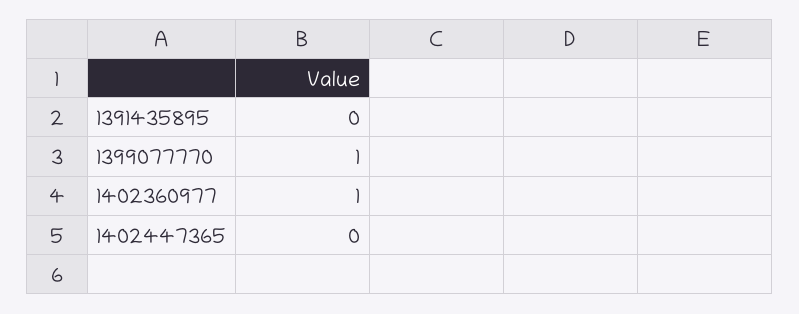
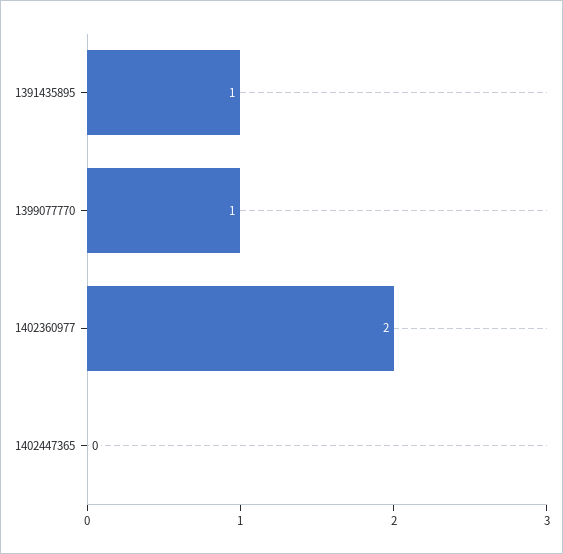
  {
-   "1391435895": 0,
+   "1391435895": 1,
    "1399077770": 1,
-   "1402360977": 1,
+   "1402360977": 2,
    "1402447365": 0
  }

